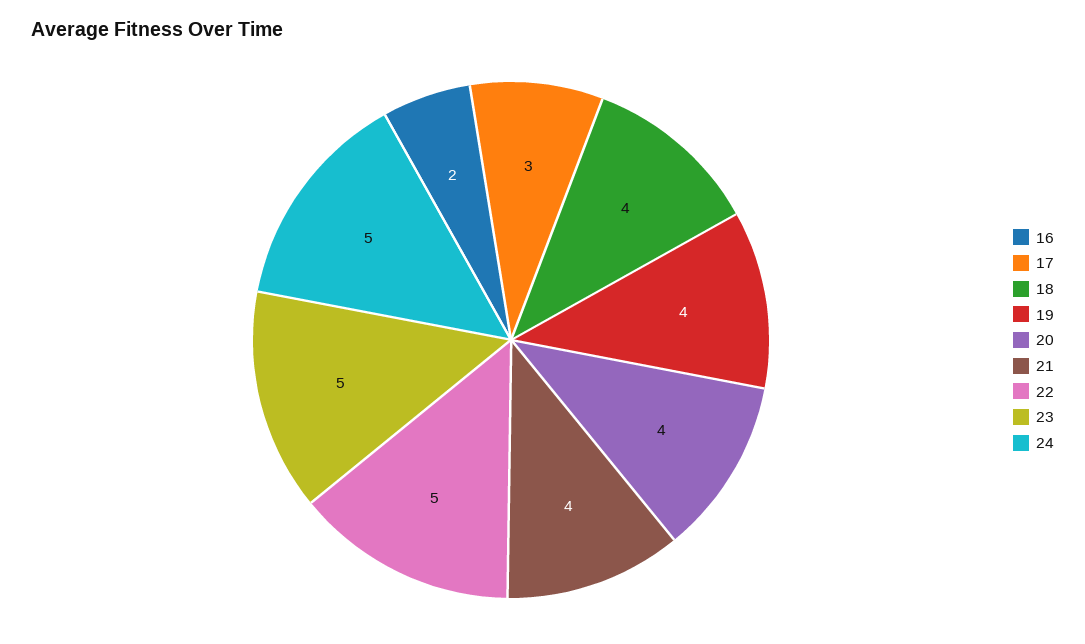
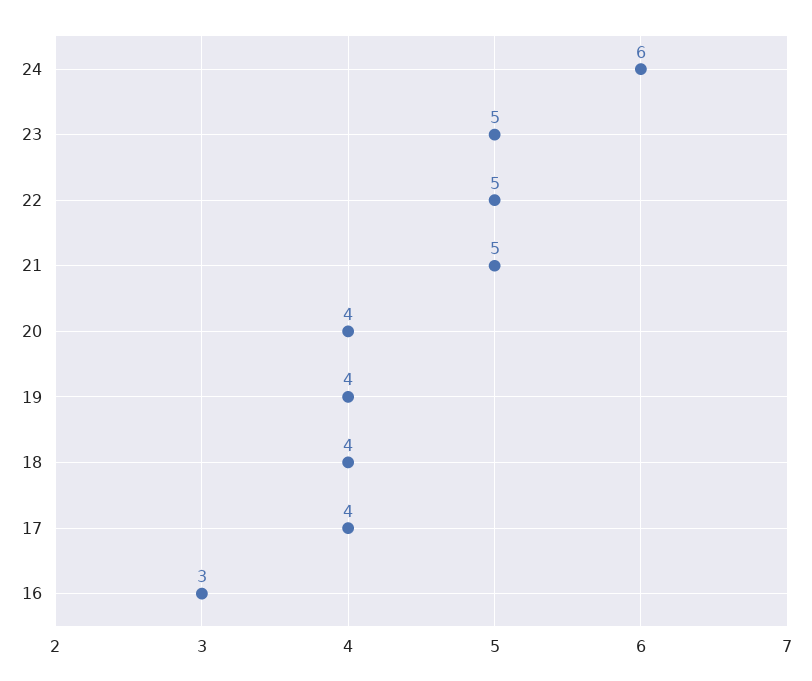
  {
-   "16": 2,
+   "16": 3,
-   "17": 3,
+   "17": 4,
    "18": 4,
    "19": 4,
    "20": 4,
-   "21": 4,
+   "21": 5,
    "22": 5,
    "23": 5,
-   "24": 5
+   "24": 6
  }

